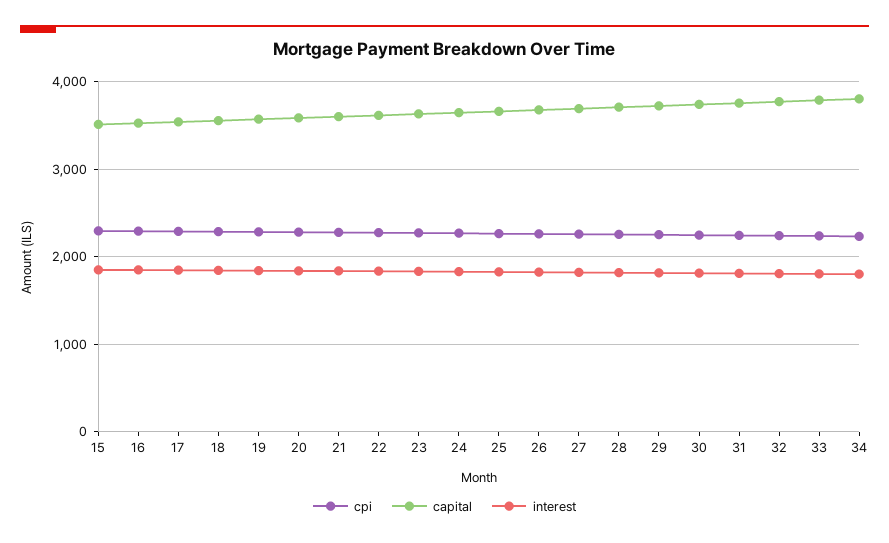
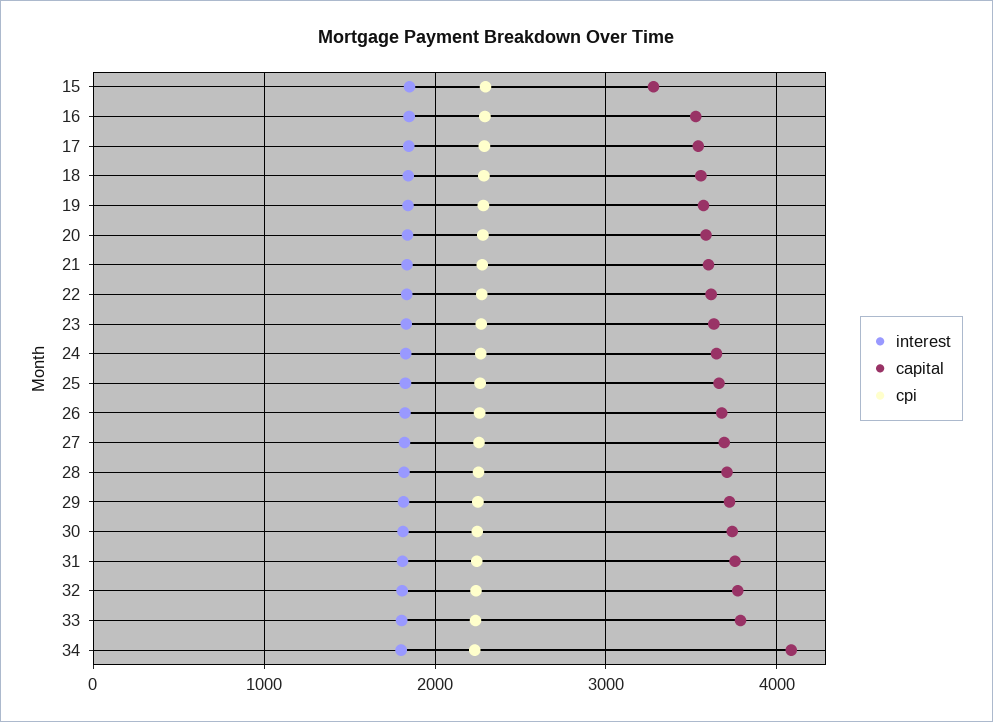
  {
    "cpi": {
      "15": 2300,
      "16": 2300,
      "17": 2300,
      "18": 2300,
      "19": 2300,
      "20": 2300,
      "21": 2300,
      "22": 2300,
      "23": 2300,
      "24": 2300,
      "25": 2300,
      "26": 2300,
      "27": 2300,
      "28": 2300,
      "29": 2300,
      "30": 2200,
      "31": 2200,
      "32": 2200,
      "33": 2200,
      "34": 2200
    },
    "capital": {
-     "15": 3500,
+     "15": 3300,
      "16": 3500,
      "17": 3500,
      "18": 3600,
      "19": 3600,
      "20": 3600,
      "21": 3600,
      "22": 3600,
      "23": 3600,
      "24": 3600,
      "25": 3700,
      "26": 3700,
      "27": 3700,
      "28": 3700,
      "29": 3700,
      "30": 3700,
      "31": 3800,
      "32": 3800,
      "33": 3800,
-     "34": 3800
+     "34": 4100
    },
    "interest": {
      "15": 1900,
      "16": 1800,
      "17": 1800,
      "18": 1800,
      "19": 1800,
      "20": 1800,
      "21": 1800,
      "22": 1800,
      "23": 1800,
      "24": 1800,
      "25": 1800,
      "26": 1800,
      "27": 1800,
      "28": 1800,
      "29": 1800,
      "30": 1800,
      "31": 1800,
      "32": 1800,
      "33": 1800,
      "34": 1800
    }
  }

